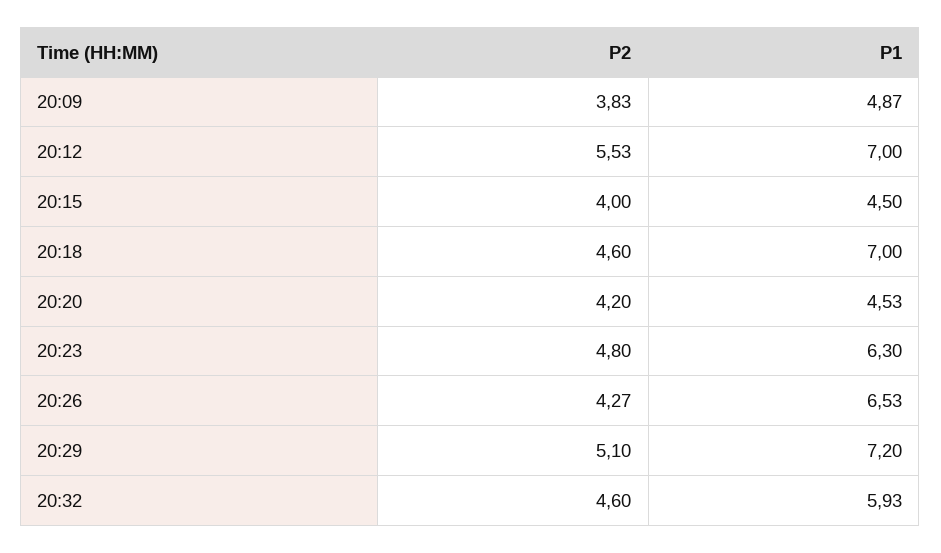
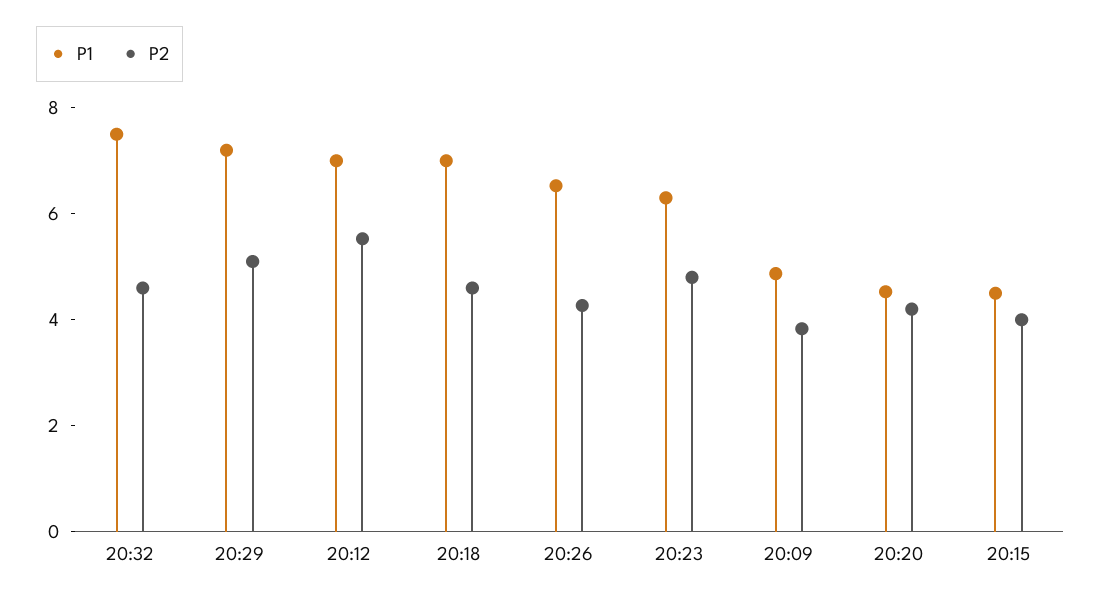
  {
    "P2": {
      "20:09": 3.83,
      "20:12": 5.53,
      "20:15": 4,
      "20:18": 4.6,
      "20:20": 4.2,
      "20:23": 4.8,
      "20:26": 4.27,
      "20:29": 5.1,
      "20:32": 4.6
    },
    "P1": {
      "20:09": 4.87,
      "20:12": 7,
      "20:15": 4.5,
      "20:18": 7,
      "20:20": 4.53,
      "20:23": 6.3,
      "20:26": 6.53,
      "20:29": 7.2,
-     "20:32": 5.93
+     "20:32": 7.5
    }
  }

